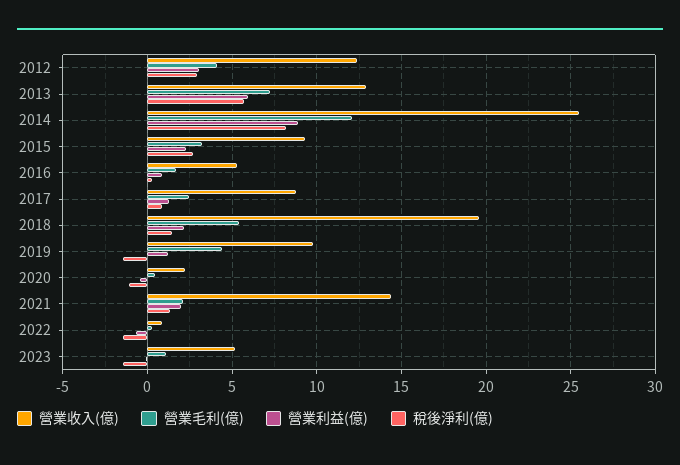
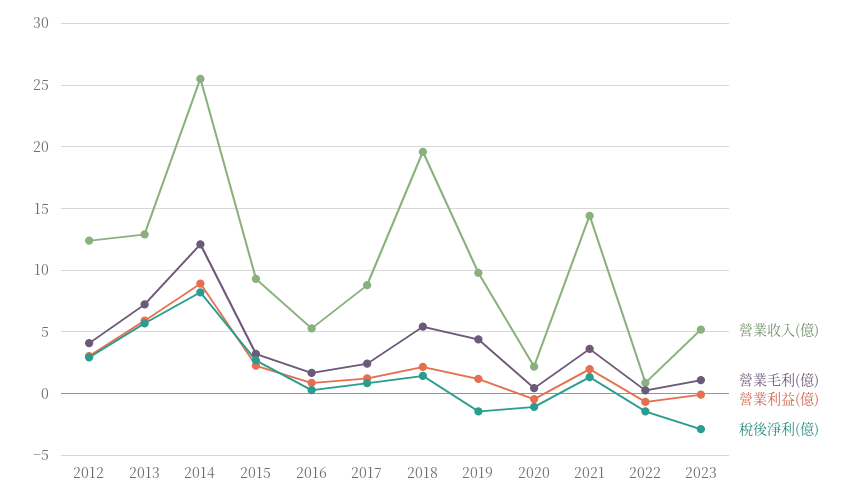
  {
    "營業收入(億)": {
      "2012": 12.5,
      "2013": 13,
      "2014": 25.5,
      "2015": 9.5,
      "2016": 5.5,
      "2017": 9,
      "2018": 19.5,
      "2019": 10,
      "2020": 2,
      "2021": 14.5,
      "2022": 1,
      "2023": 5
    },
    "營業毛利(億)": {
      "2012": 4,
      "2013": 7,
      "2014": 12,
      "2015": 3,
      "2016": 1.5,
      "2017": 2.5,
      "2018": 5.5,
      "2019": 4.5,
      "2020": 0.5,
-     "2021": 2,
+     "2021": 3.5,
      "2022": 0.5,
      "2023": 1
    },
    "營業利益(億)": {
      "2012": 3,
      "2013": 6,
      "2014": 9,
      "2015": 2.5,
      "2016": 1,
      "2017": 1.5,
      "2018": 2,
      "2019": 1,
      "2020": -0.5,
      "2021": 2,
      "2022": -0.5,
      "2023": 0
    },
    "稅後淨利(億)": {
      "2012": 3,
      "2013": 5.5,
      "2014": 8,
      "2015": 2.5,
      "2016": 0.5,
      "2017": 1,
      "2018": 1.5,
      "2019": -1.5,
      "2020": -1,
      "2021": 1.5,
      "2022": -1.5,
-     "2023": -1.5
+     "2023": -3
    }
  }

